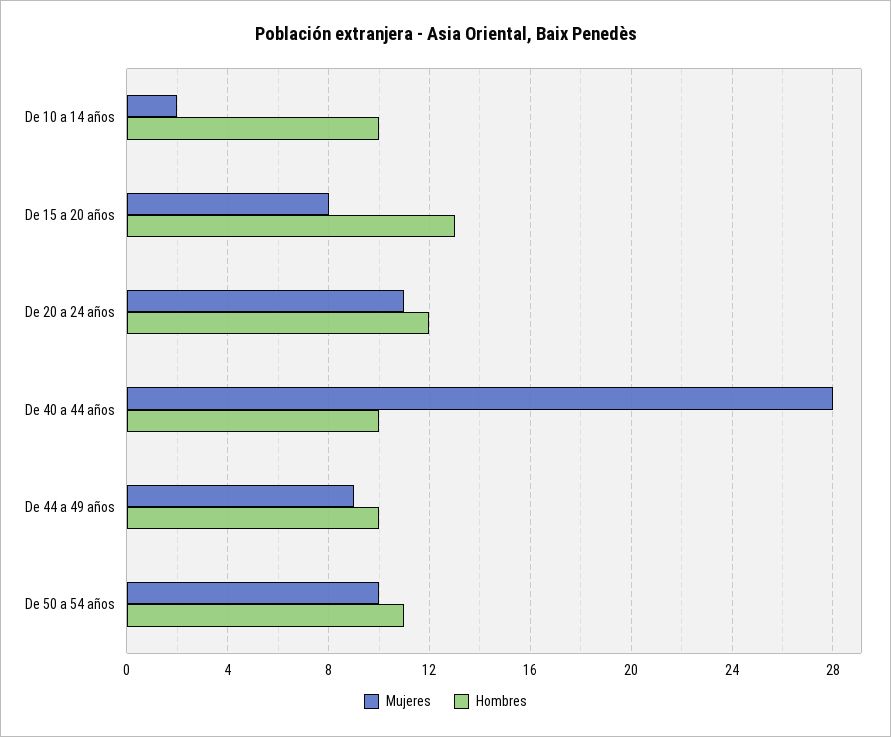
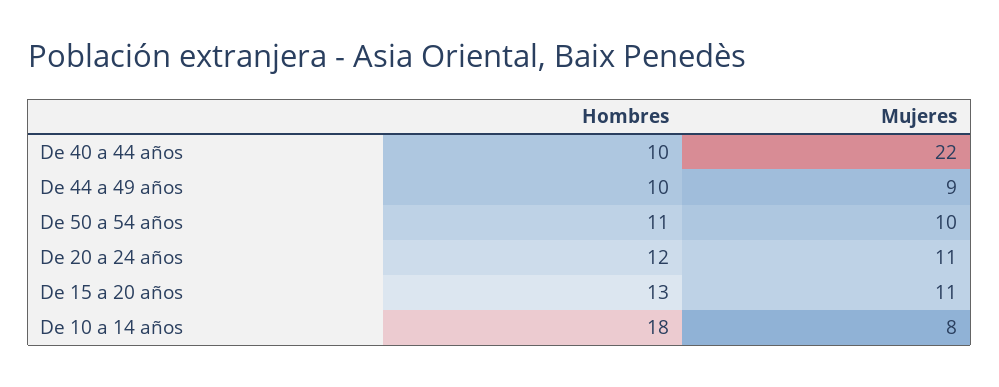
  {
    "Mujeres": {
-     "De 10 a 14 años": 2,
+     "De 10 a 14 años": 8,
-     "De 15 a 20 años": 8,
+     "De 15 a 20 años": 11,
      "De 20 a 24 años": 11,
-     "De 40 a 44 años": 28,
+     "De 40 a 44 años": 22,
      "De 44 a 49 años": 9,
      "De 50 a 54 años": 10
    },
    "Hombres": {
-     "De 10 a 14 años": 10,
+     "De 10 a 14 años": 18,
      "De 15 a 20 años": 13,
      "De 20 a 24 años": 12,
      "De 40 a 44 años": 10,
      "De 44 a 49 años": 10,
      "De 50 a 54 años": 11
    }
  }

